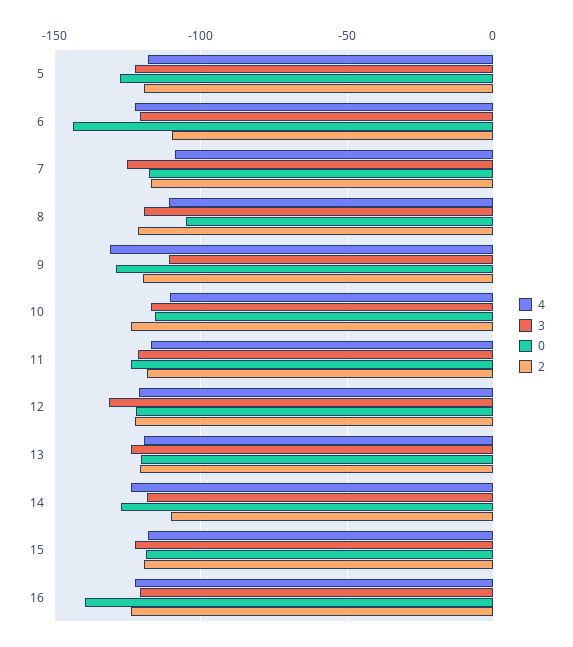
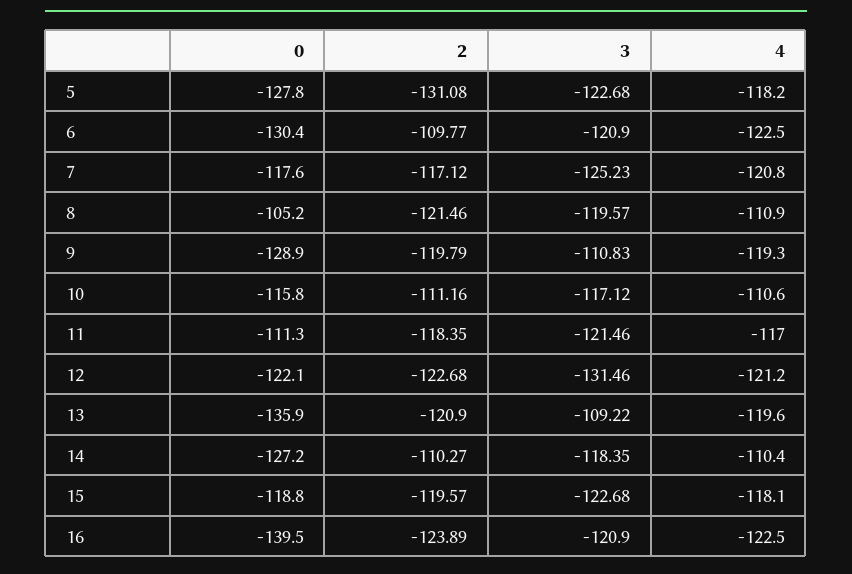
  {
    "4": {
      "5": -118.2,
      "6": -122.5,
-     "7": -110,
+     "7": -120.8,
      "8": -110.9,
-     "9": -130,
+     "9": -119.3,
      "10": -110.6,
      "11": -117,
      "12": -121.2,
      "13": -119.6,
-     "14": -125,
+     "14": -110.4,
      "15": -118.1,
      "16": -122.5
    },
    "3": {
      "5": -122.68,
      "6": -120.9,
      "7": -125.23,
      "8": -119.57,
      "9": -110.83,
      "10": -117.12,
      "11": -121.46,
      "12": -131.46,
-     "13": -125,
+     "13": -109.22,
      "14": -118.35,
      "15": -122.68,
      "16": -120.9
    },
    "0": {
      "5": -127.8,
-     "6": -145,
+     "6": -130.4,
      "7": -117.6,
      "8": -105.2,
      "9": -128.9,
      "10": -115.8,
-     "11": -125,
+     "11": -111.3,
      "12": -122.1,
-     "13": -120,
+     "13": -135.9,
      "14": -127.2,
      "15": -118.8,
      "16": -139.5
    },
    "2": {
-     "5": -120,
+     "5": -131.08,
      "6": -109.77,
      "7": -117.12,
      "8": -121.46,
      "9": -119.79,
-     "10": -125,
+     "10": -111.16,
      "11": -118.35,
      "12": -122.68,
      "13": -120.9,
      "14": -110.27,
      "15": -119.57,
      "16": -123.89
    }
  }

